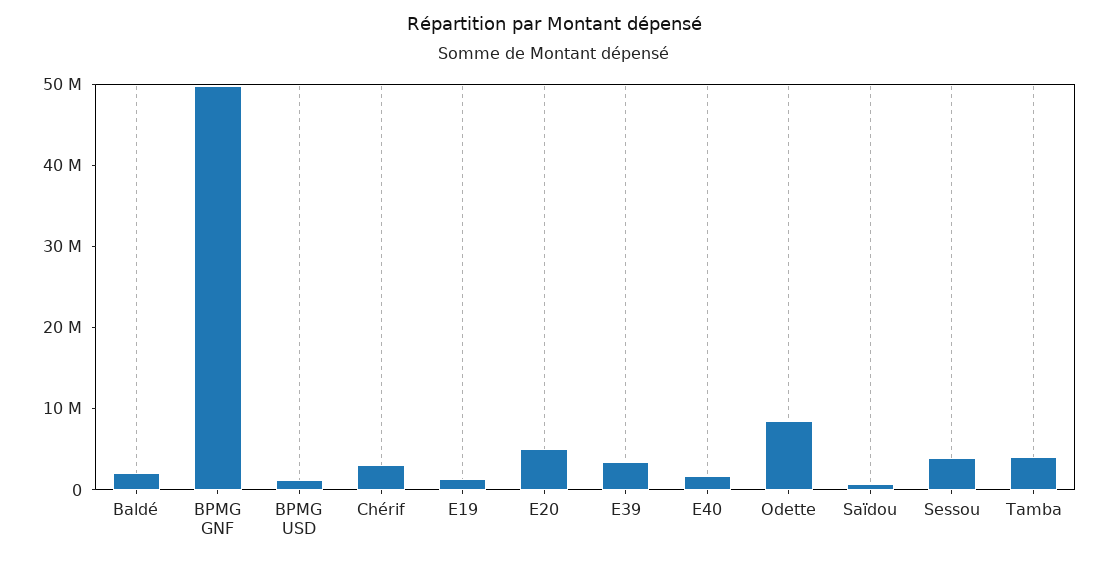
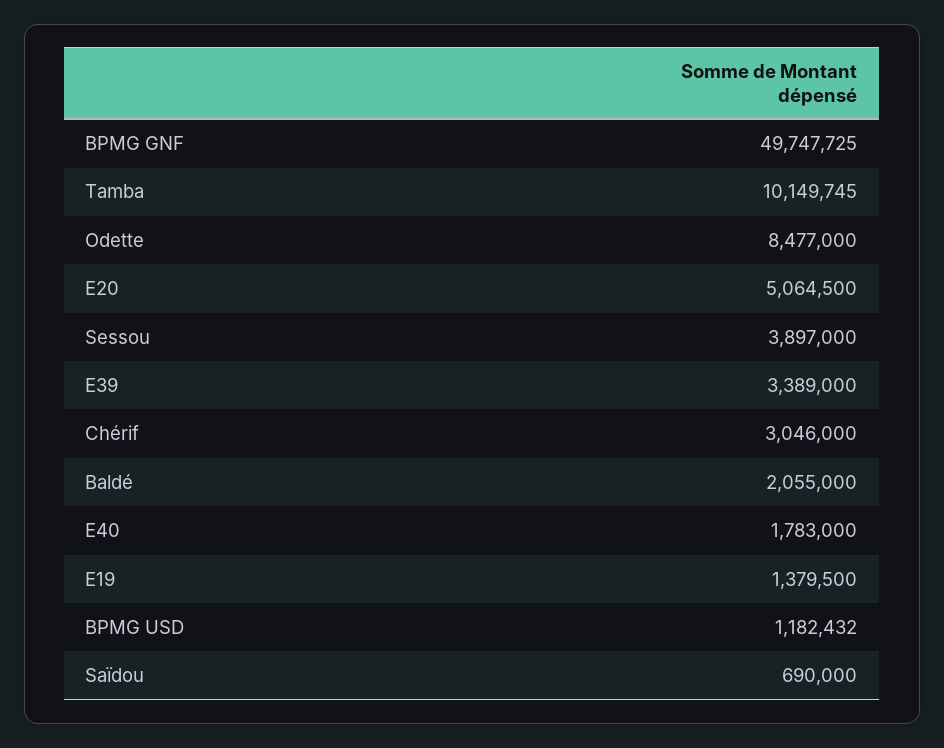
  {
    "Baldé": 2055000,
    "BPMG GNF": 49747725,
    "BPMG USD": 1182432,
    "Chérif": 3046000,
    "E19": 1379500,
    "E20": 5064500,
    "E39": 3389000,
    "E40": 1783000,
    "Odette": 8477000,
    "Saïdou": 690000,
    "Sessou": 3897000,
-   "Tamba": 4000000
+   "Tamba": 10149745
  }

